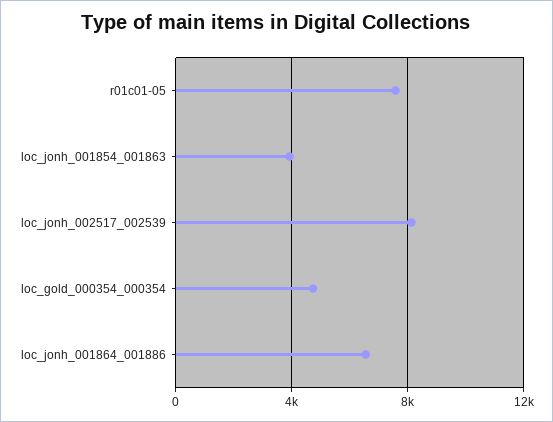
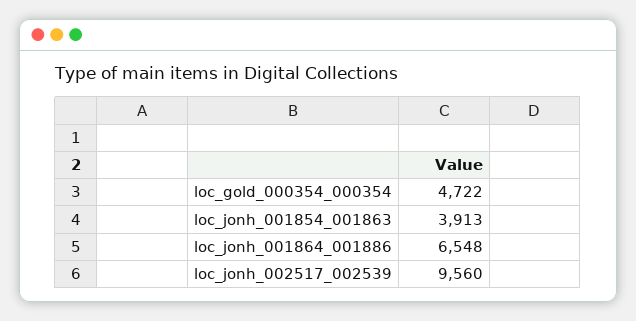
  {
-   "r01c01-05": 7500,
    "loc_jonh_001854_001863": 3913,
-   "loc_jonh_002517_002539": 8000,
+   "loc_jonh_002517_002539": 9560,
    "loc_gold_000354_000354": 4722,
    "loc_jonh_001864_001886": 6548
  }

